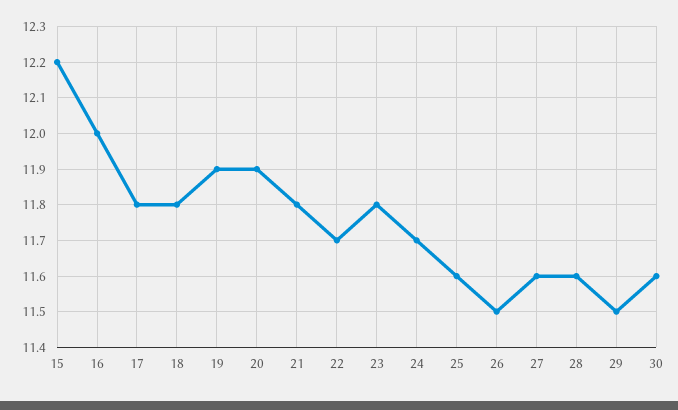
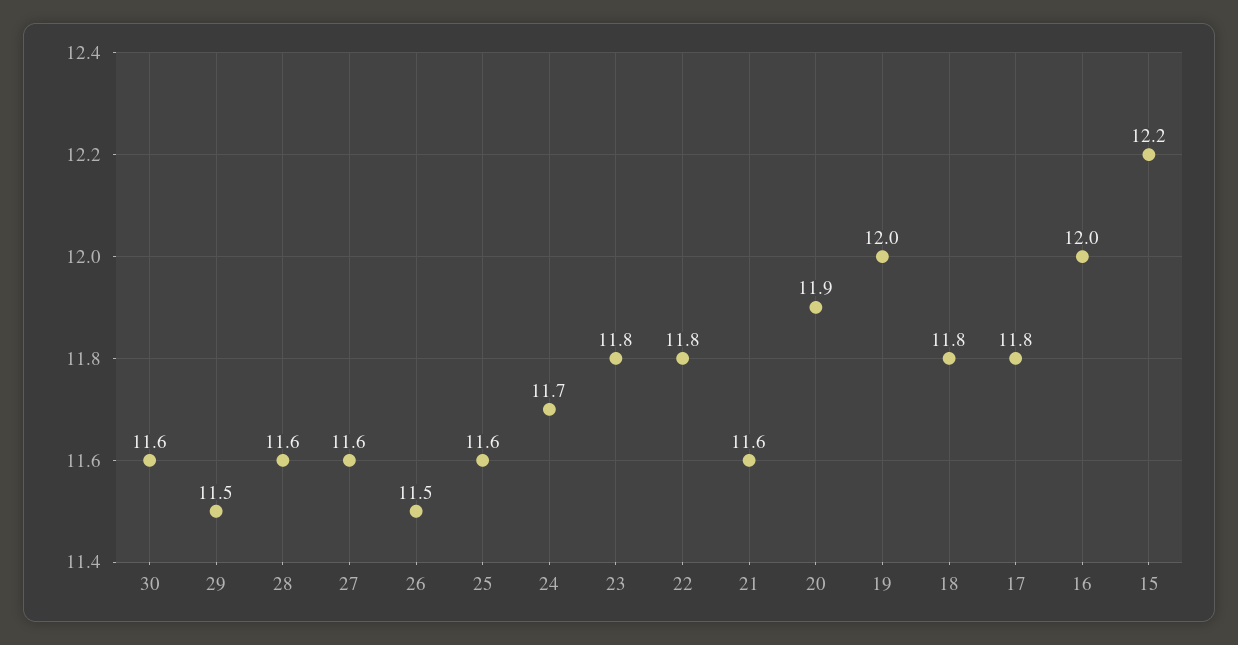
  {
    "15": 12.2,
    "16": 12,
    "17": 11.8,
    "18": 11.8,
-   "19": 11.9,
+   "19": 12,
    "20": 11.9,
-   "21": 11.8,
+   "21": 11.6,
-   "22": 11.7,
+   "22": 11.8,
    "23": 11.8,
    "24": 11.7,
    "25": 11.6,
    "26": 11.5,
    "27": 11.6,
    "28": 11.6,
    "29": 11.5,
    "30": 11.6
  }

